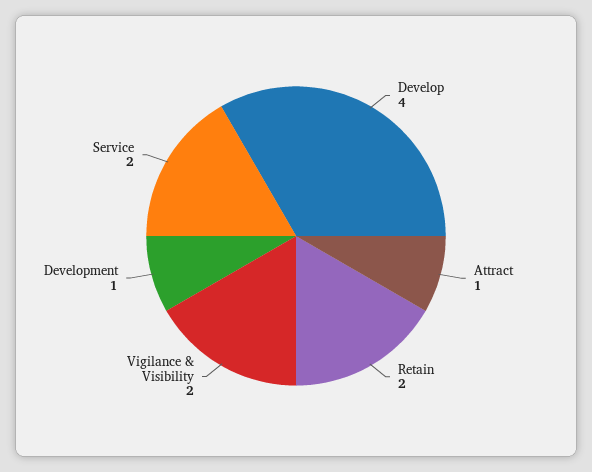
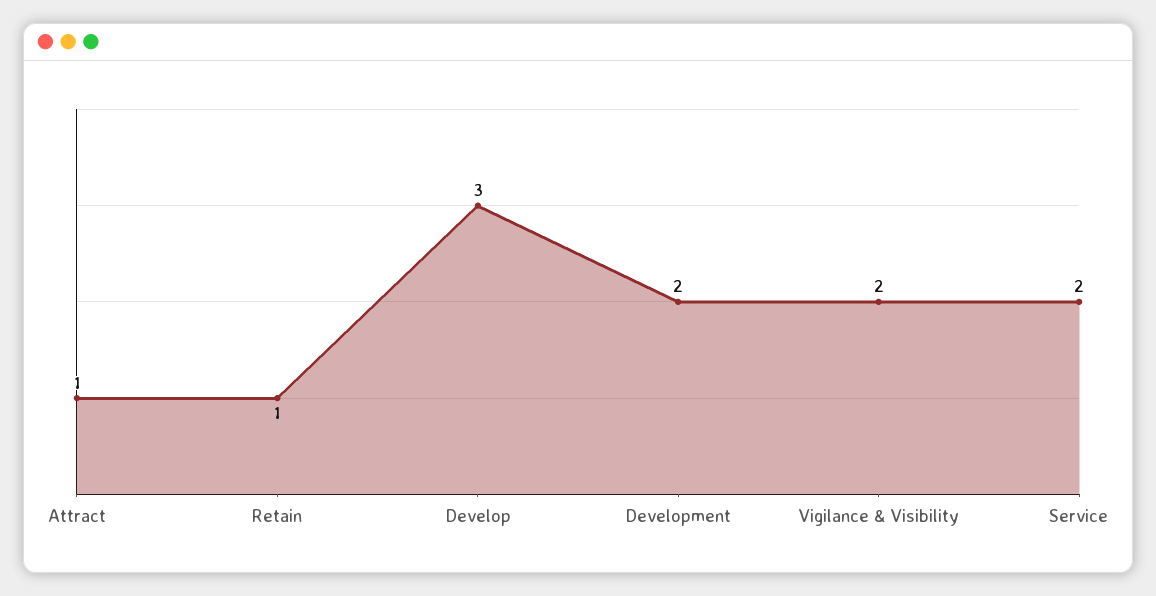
  {
-   "Develop": 4,
+   "Develop": 3,
    "Attract": 1,
-   "Retain": 2,
+   "Retain": 1,
    "Vigilance & Visibility": 2,
-   "Development": 1,
+   "Development": 2,
    "Service": 2
  }

